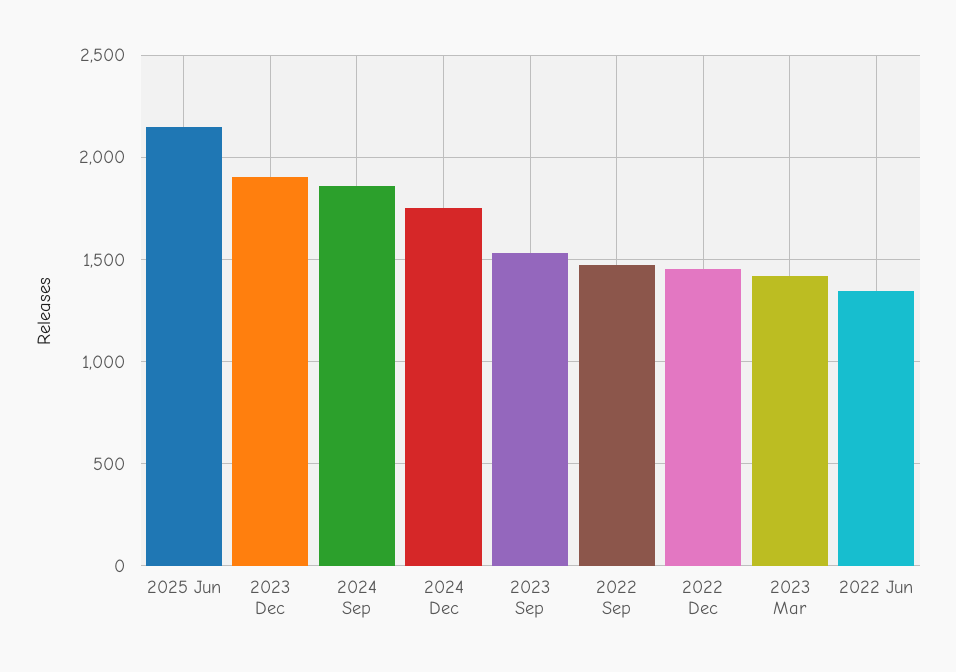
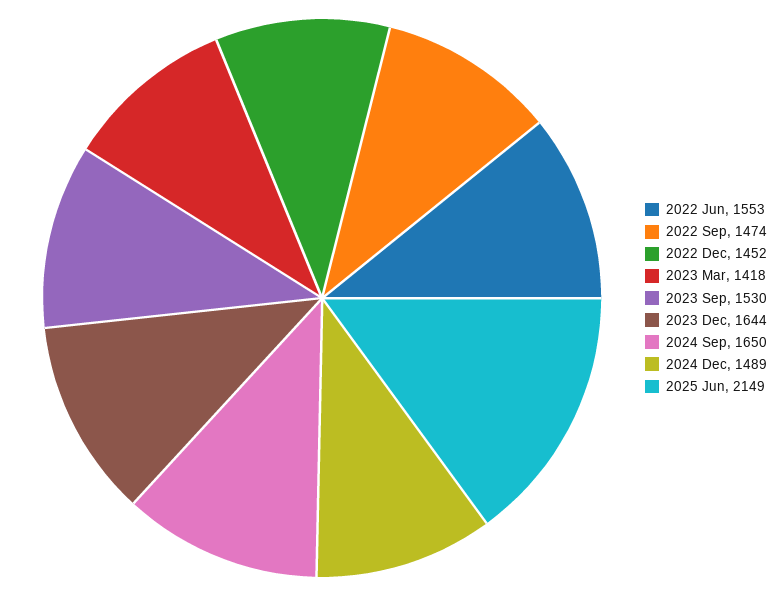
  {
    "2025 Jun": 2149,
-   "2023 Dec": 1900,
+   "2023 Dec": 1644,
-   "2024 Sep": 1850,
+   "2024 Sep": 1650,
-   "2024 Dec": 1750,
+   "2024 Dec": 1489,
    "2023 Sep": 1530,
    "2022 Sep": 1474,
    "2022 Dec": 1452,
    "2023 Mar": 1418,
-   "2022 Jun": 1350
+   "2022 Jun": 1553
  }

